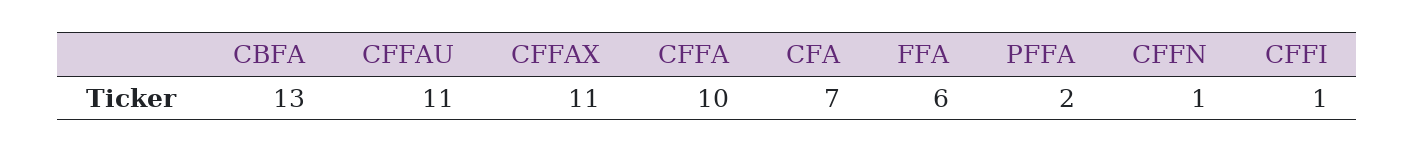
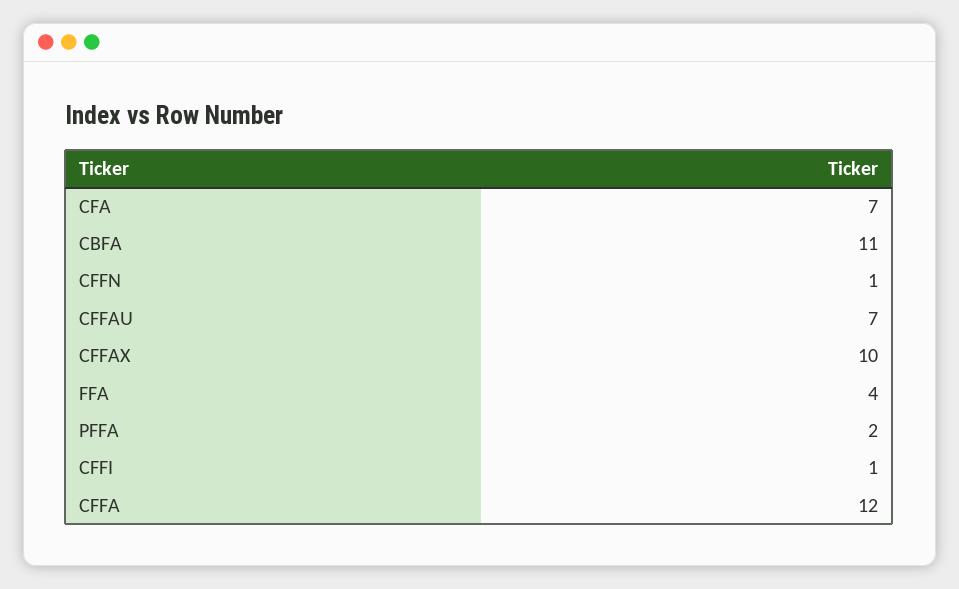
  {
-   "CBFA": 13,
+   "CBFA": 11,
-   "CFFAU": 11,
+   "CFFAU": 7,
-   "CFFAX": 11,
+   "CFFAX": 10,
-   "CFFA": 10,
+   "CFFA": 12,
    "CFA": 7,
-   "FFA": 6,
+   "FFA": 4,
    "PFFA": 2,
    "CFFN": 1,
    "CFFI": 1
  }

